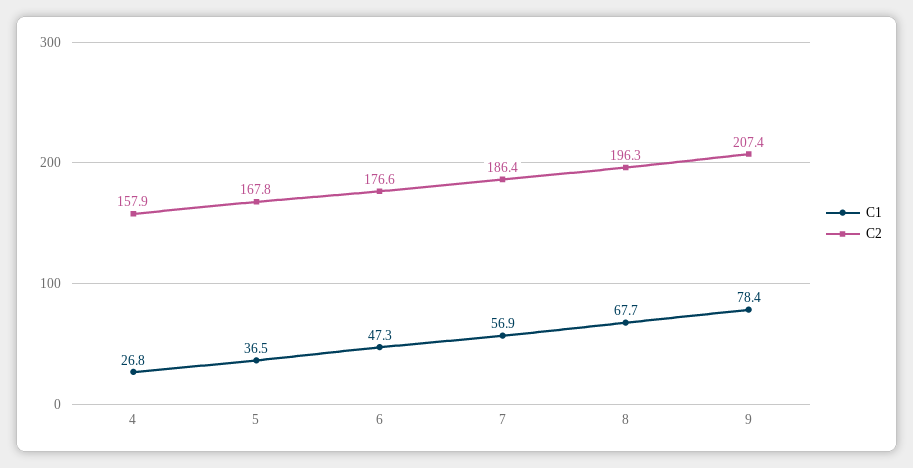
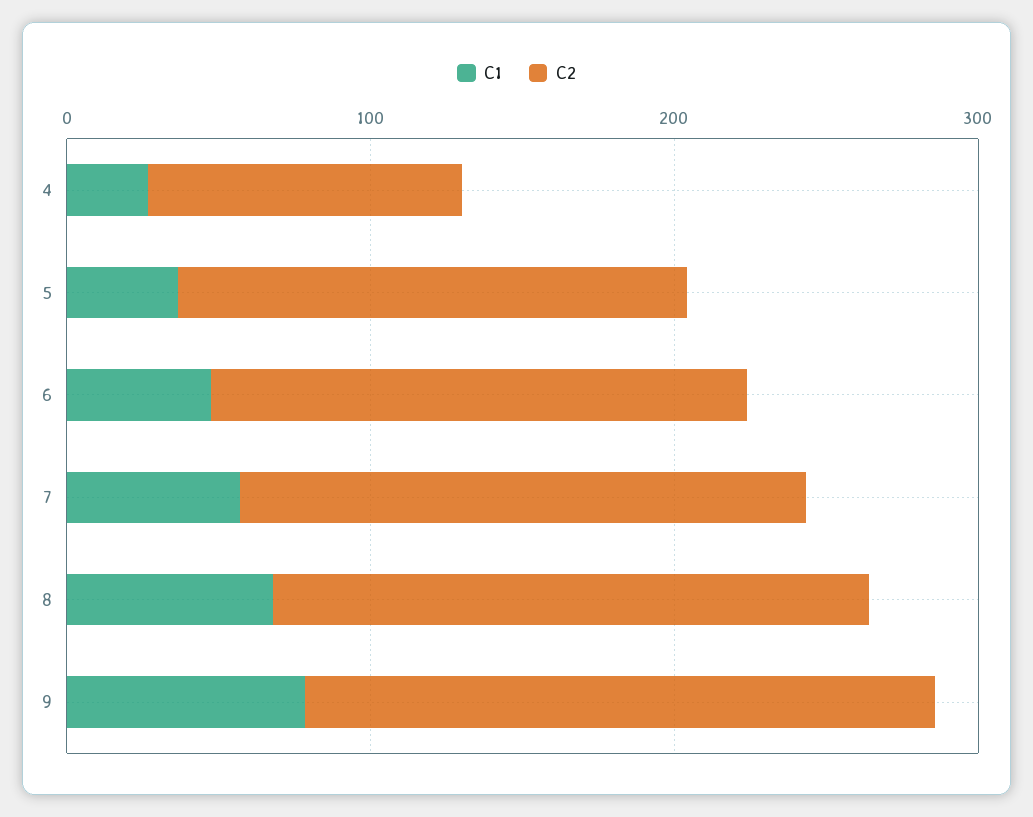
  {
    "C1": {
      "4": 26.8,
      "5": 36.5,
      "6": 47.3,
      "7": 56.9,
      "8": 67.7,
      "9": 78.4
    },
    "C2": {
-     "4": 157.9,
+     "4": 100,
      "5": 167.8,
      "6": 176.6,
      "7": 186.4,
      "8": 196.3,
      "9": 207.4
    }
  }

